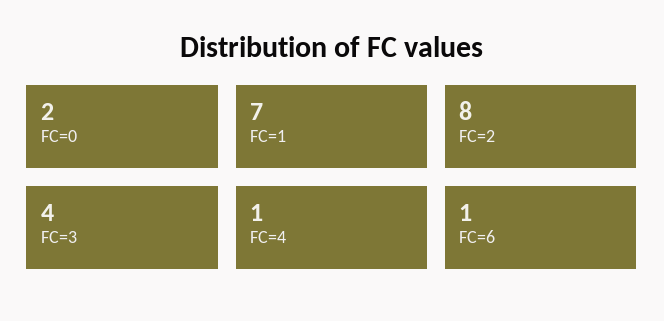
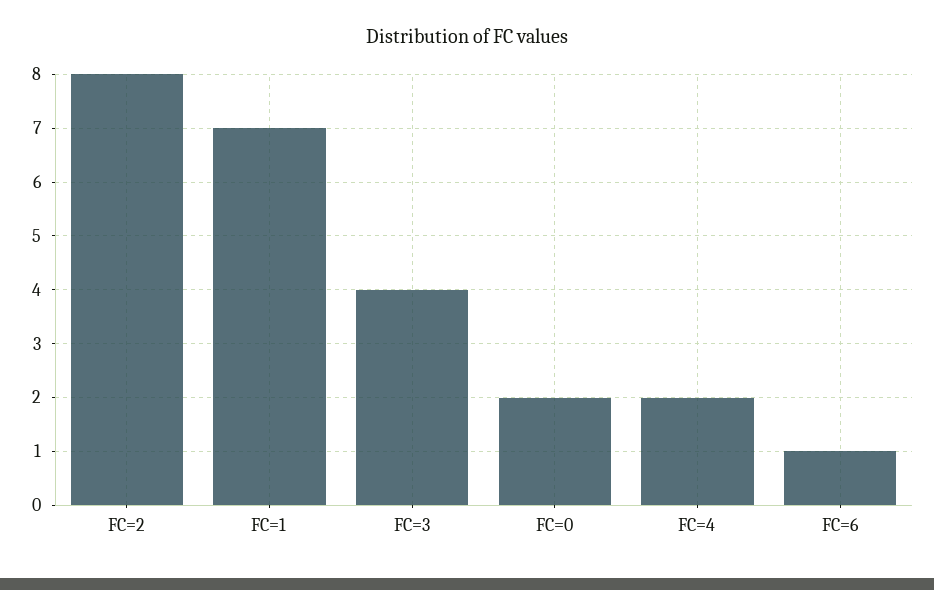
  {
    "FC=0": 2,
    "FC=1": 7,
    "FC=2": 8,
    "FC=3": 4,
-   "FC=4": 1,
+   "FC=4": 2,
    "FC=6": 1
  }

